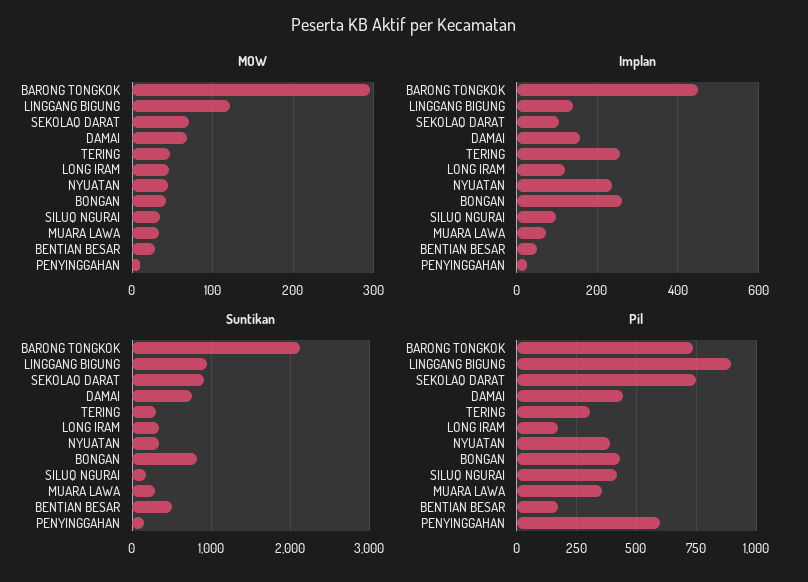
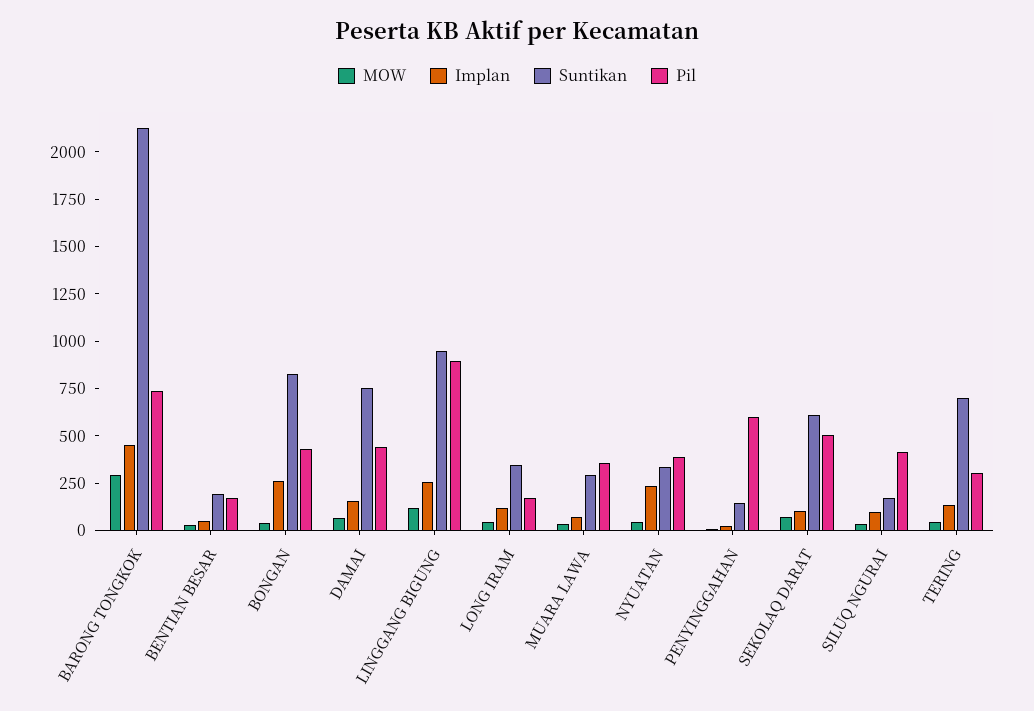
  {
    "MOW": {
      "BARONG TONGKOK": 300,
      "LINGGANG BIGUNG": 120,
      "SEKOLAQ DARAT": 70,
      "DAMAI": 70,
      "TERING": 50,
      "LONG IRAM": 50,
      "NYUATAN": 50,
      "BONGAN": 40,
      "SILUQ NGURAI": 40,
      "MUARA LAWA": 30,
      "BENTIAN BESAR": 30,
      "PENYINGGAHAN": 10
    },
    "Implan": {
      "BARONG TONGKOK": 460,
-     "LINGGANG BIGUNG": 140,
+     "LINGGANG BIGUNG": 250,
      "SEKOLAQ DARAT": 100,
      "DAMAI": 160,
-     "TERING": 260,
+     "TERING": 150,
      "LONG IRAM": 120,
      "NYUATAN": 240,
      "BONGAN": 260,
      "SILUQ NGURAI": 100,
      "MUARA LAWA": 80,
      "BENTIAN BESAR": 60,
      "PENYINGGAHAN": 20
    },
    "Suntikan": {
      "BARONG TONGKOK": 2150,
      "LINGGANG BIGUNG": 950,
-     "SEKOLAQ DARAT": 900,
+     "SEKOLAQ DARAT": 600,
      "DAMAI": 750,
-     "TERING": 300,
+     "TERING": 700,
      "LONG IRAM": 350,
      "NYUATAN": 350,
      "BONGAN": 850,
      "SILUQ NGURAI": 150,
      "MUARA LAWA": 300,
-     "BENTIAN BESAR": 500,
+     "BENTIAN BESAR": 200,
      "PENYINGGAHAN": 150
    },
    "Pil": {
      "BARONG TONGKOK": 750,
      "LINGGANG BIGUNG": 900,
-     "SEKOLAQ DARAT": 750,
+     "SEKOLAQ DARAT": 500,
      "DAMAI": 450,
      "TERING": 300,
      "LONG IRAM": 150,
      "NYUATAN": 400,
      "BONGAN": 450,
      "SILUQ NGURAI": 400,
      "MUARA LAWA": 350,
      "BENTIAN BESAR": 150,
      "PENYINGGAHAN": 600
    }
  }

